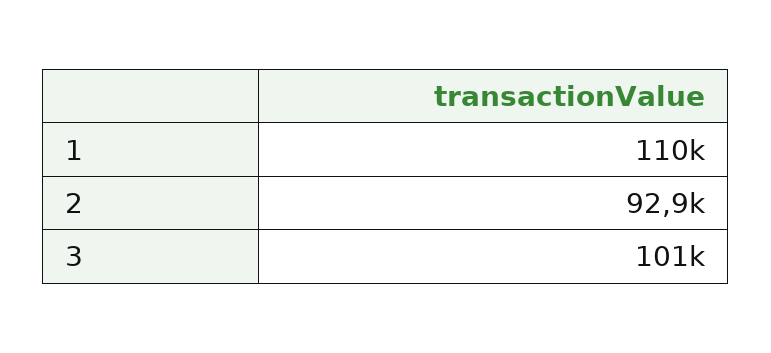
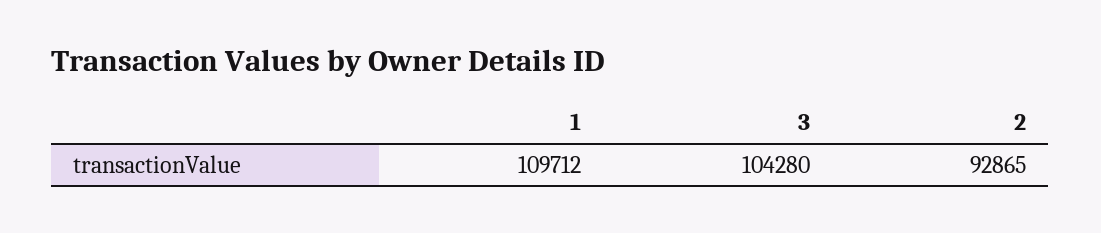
  {
    "1": 109712,
    "2": 92865,
-   "3": 101000
+   "3": 104280
  }

